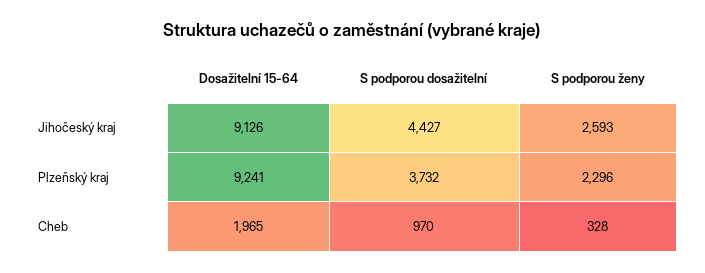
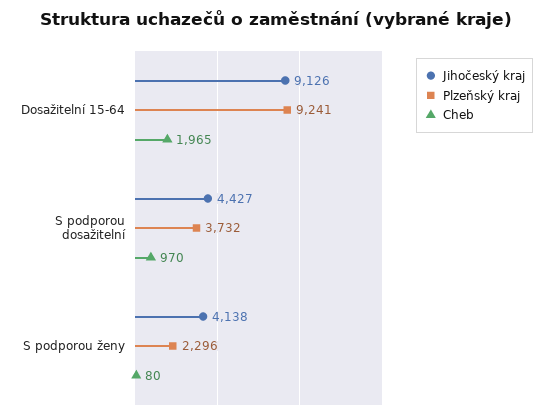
  {
    "Jihočeský kraj": {
      "Dosažitelní 15-64": 9126,
      "S podporou dosažitelní": 4427,
-     "S podporou ženy": 2593
+     "S podporou ženy": 4138
    },
    "Plzeňský kraj": {
      "Dosažitelní 15-64": 9241,
      "S podporou dosažitelní": 3732,
      "S podporou ženy": 2296
    },
    "Cheb": {
      "Dosažitelní 15-64": 1965,
      "S podporou dosažitelní": 970,
-     "S podporou ženy": 328
+     "S podporou ženy": 80
    }
  }

